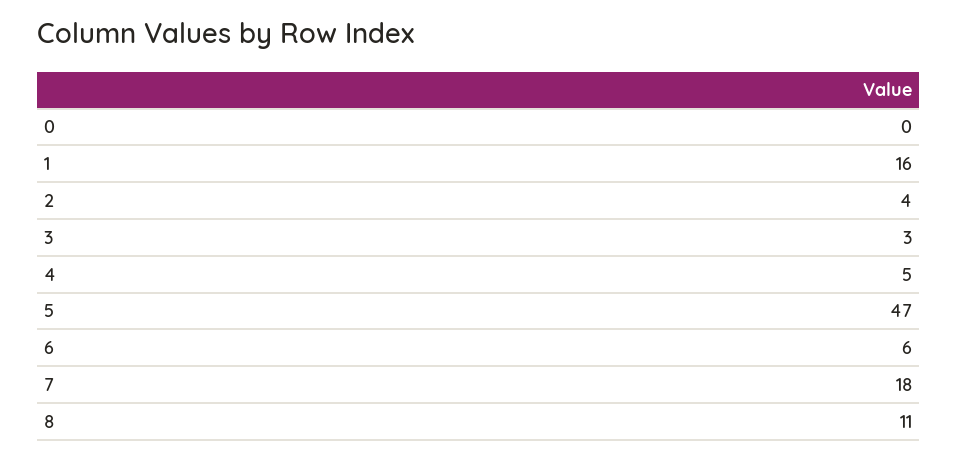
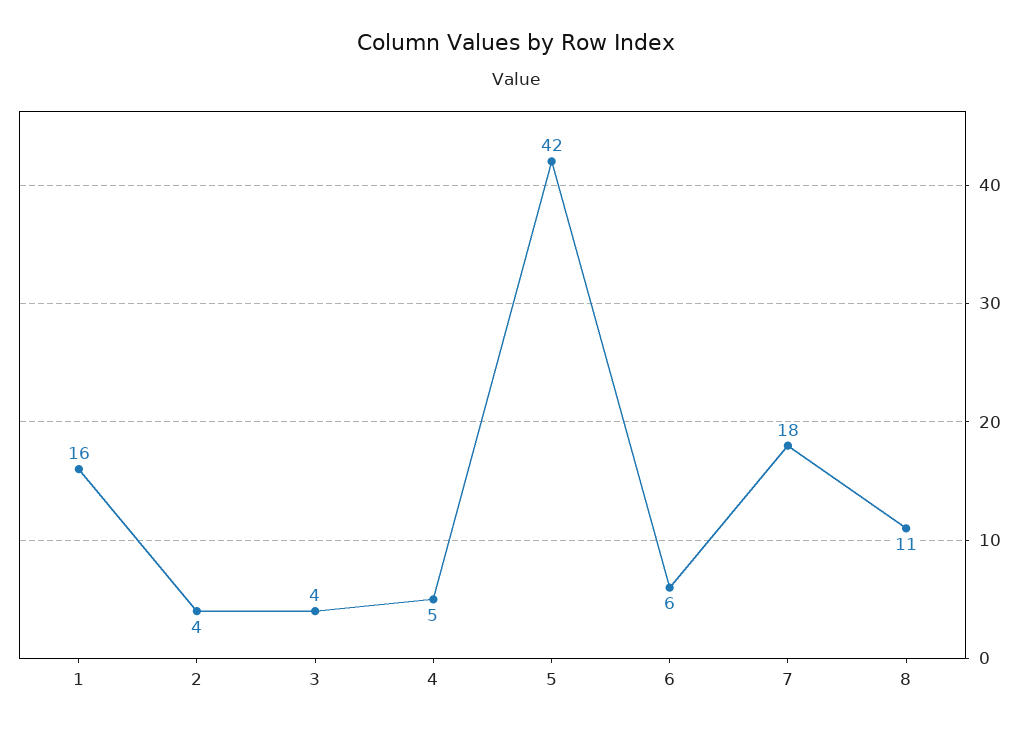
  {
-   "0": 0,
    "1": 16,
    "2": 4,
-   "3": 3,
+   "3": 4,
    "4": 5,
-   "5": 47,
+   "5": 42,
    "6": 6,
    "7": 18,
    "8": 11
  }

